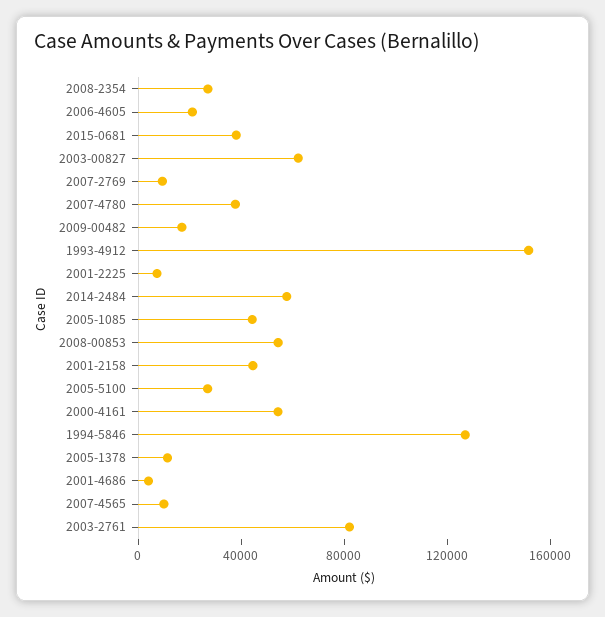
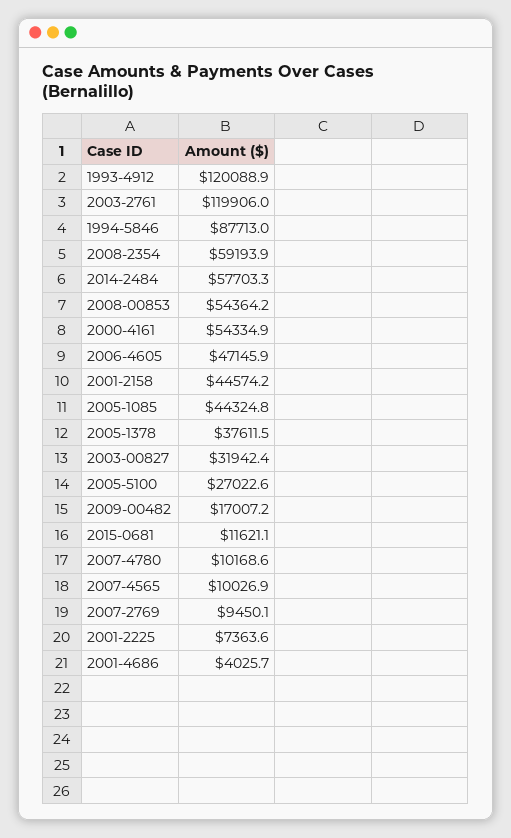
  {
-   "2008-2354": 30000,
+   "2008-2354": 59193.9,
-   "2006-4605": 20000,
+   "2006-4605": 47145.9,
-   "2015-0681": 40000,
+   "2015-0681": 11621.1,
-   "2003-00827": 60000,
+   "2003-00827": 31942.4,
    "2007-2769": 9450.1,
-   "2007-4780": 40000,
+   "2007-4780": 10168.6,
    "2009-00482": 17007.2,
-   "1993-4912": 150000,
+   "1993-4912": 120088.9,
    "2001-2225": 7363.6,
    "2014-2484": 57703.3,
    "2005-1085": 44324.8,
    "2008-00853": 54364.2,
    "2001-2158": 44574.2,
    "2005-5100": 27022.6,
    "2000-4161": 54334.9,
-   "1994-5846": 130000,
+   "1994-5846": 87713,
-   "2005-1378": 10000,
+   "2005-1378": 37611.5,
    "2001-4686": 4025.7,
    "2007-4565": 10026.9,
-   "2003-2761": 80000
+   "2003-2761": 119906
  }

